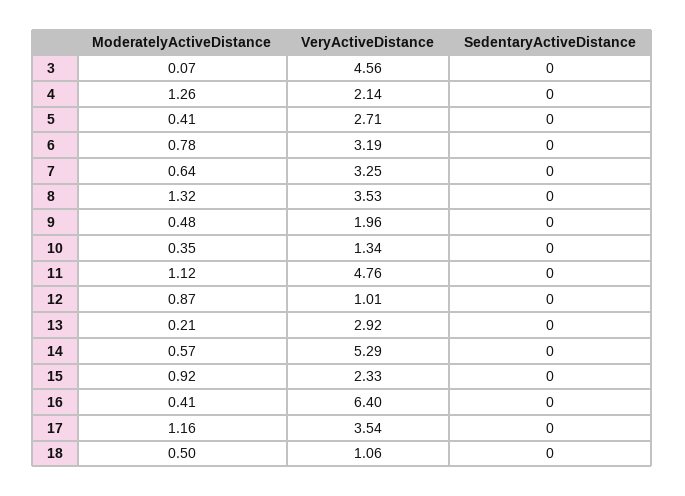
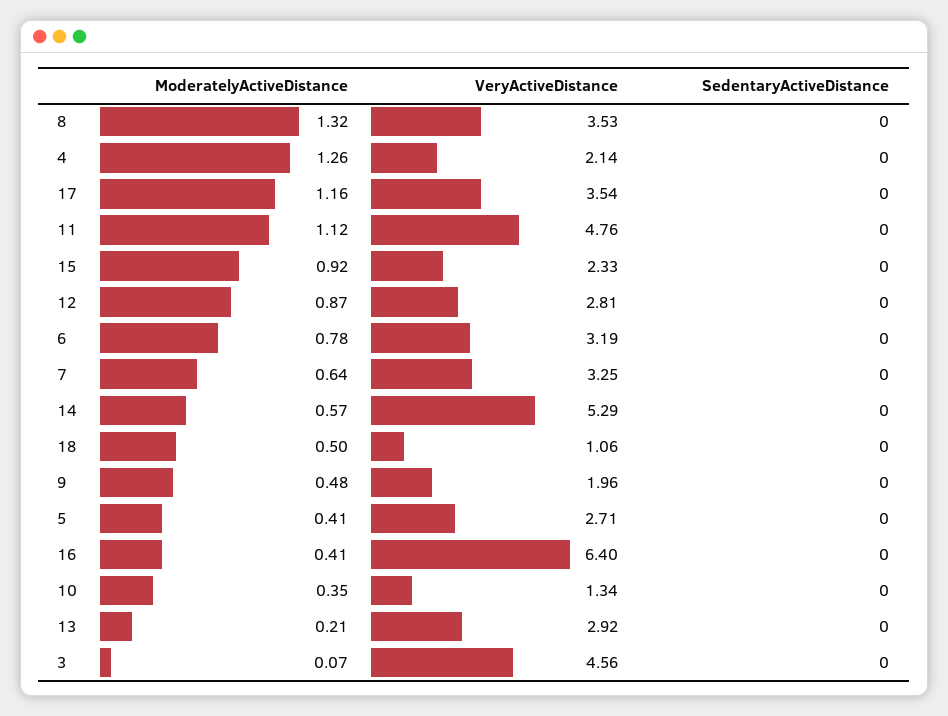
  {
    "ModeratelyActiveDistance": {
      "3": 0.07,
      "4": 1.26,
      "5": 0.41,
      "6": 0.78,
      "7": 0.64,
      "8": 1.32,
      "9": 0.48,
      "10": 0.35,
      "11": 1.12,
      "12": 0.87,
      "13": 0.21,
      "14": 0.57,
      "15": 0.92,
      "16": 0.41,
      "17": 1.16,
      "18": 0.5
    },
    "VeryActiveDistance": {
      "3": 4.56,
      "4": 2.14,
      "5": 2.71,
      "6": 3.19,
      "7": 3.25,
      "8": 3.53,
      "9": 1.96,
      "10": 1.34,
      "11": 4.76,
-     "12": 1.01,
+     "12": 2.81,
      "13": 2.92,
      "14": 5.29,
      "15": 2.33,
      "16": 6.4,
      "17": 3.54,
      "18": 1.06
    },
    "SedentaryActiveDistance": {
      "3": 0,
      "4": 0,
      "5": 0,
      "6": 0,
      "7": 0,
      "8": 0,
      "9": 0,
      "10": 0,
      "11": 0,
      "12": 0,
      "13": 0,
      "14": 0,
      "15": 0,
      "16": 0,
      "17": 0,
      "18": 0
    }
  }

